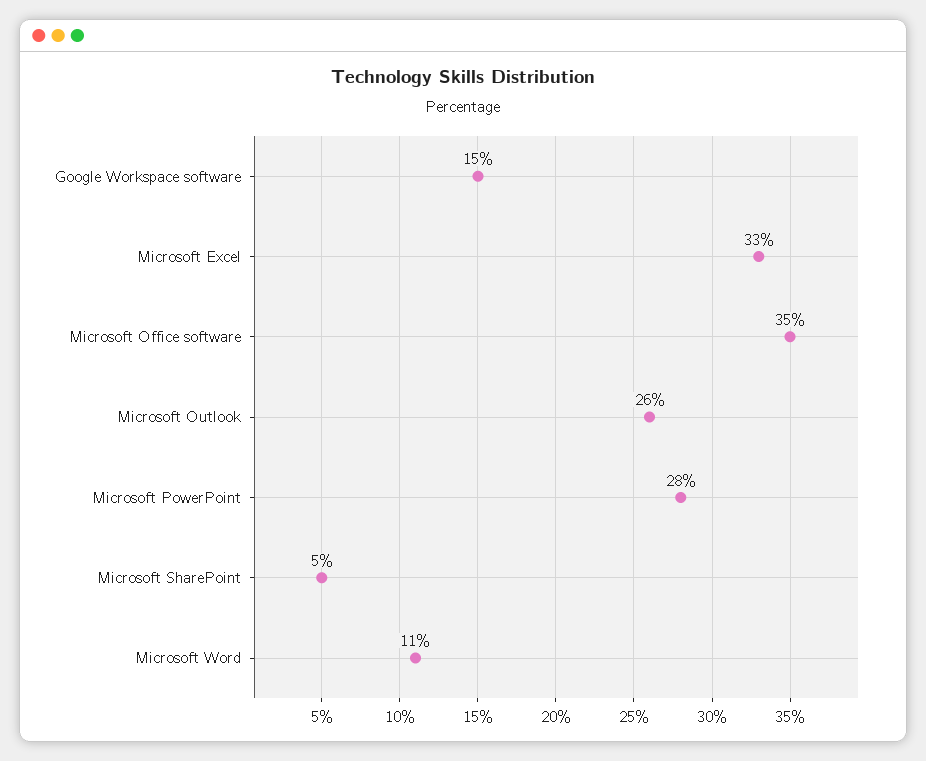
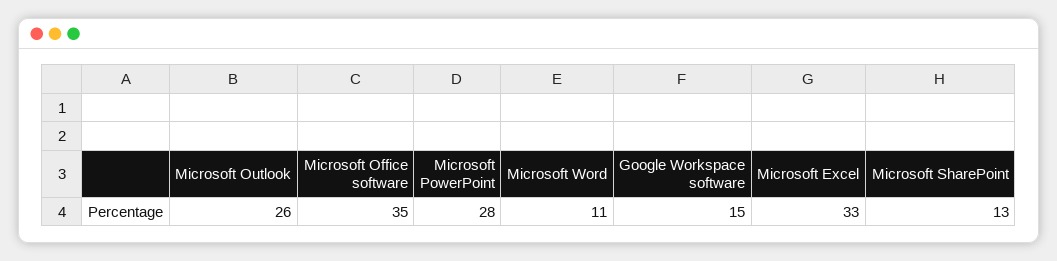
  {
    "Google Workspace software": 15,
    "Microsoft Excel": 33,
    "Microsoft Office software": 35,
    "Microsoft Outlook": 26,
    "Microsoft PowerPoint": 28,
-   "Microsoft SharePoint": 5,
+   "Microsoft SharePoint": 13,
    "Microsoft Word": 11
  }

